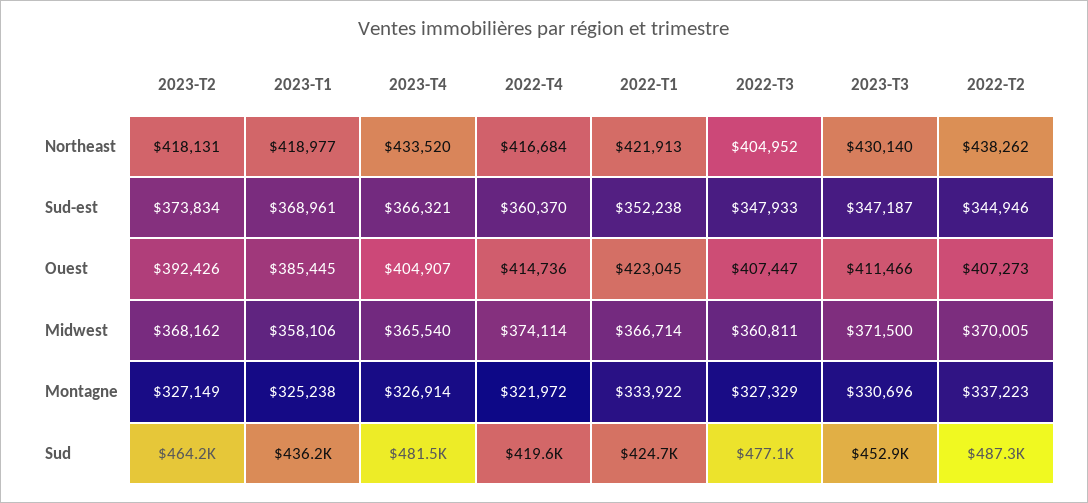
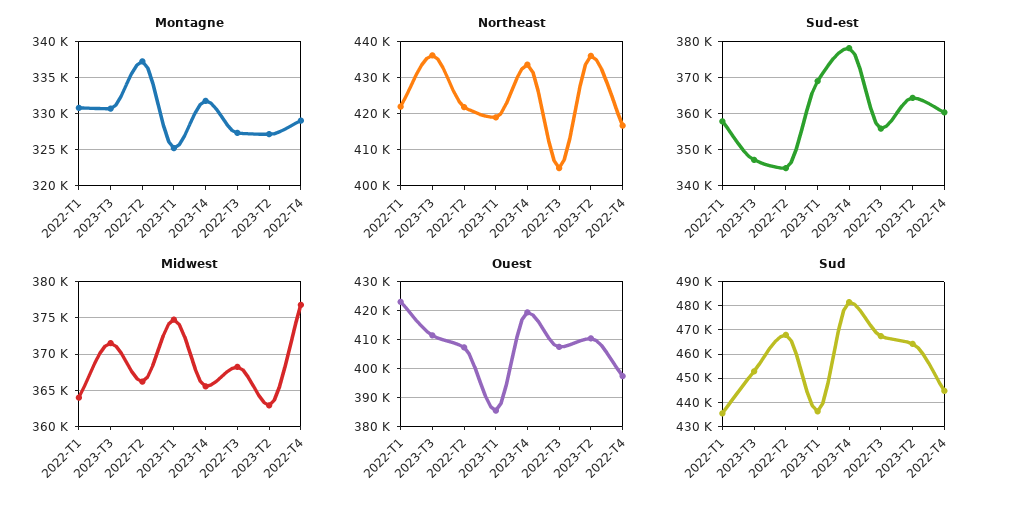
  {
    "Northeast": {
-     "2023-T2": 418131,
+     "2023-T2": 436000,
      "2023-T1": 418977,
      "2023-T4": 433520,
      "2022-T4": 416684,
      "2022-T1": 421913,
      "2022-T3": 404952,
-     "2023-T3": 430140,
+     "2023-T3": 436000,
-     "2022-T2": 438262
+     "2022-T2": 422000
    },
    "Sud-est": {
-     "2023-T2": 373834,
+     "2023-T2": 364000,
      "2023-T1": 368961,
-     "2023-T4": 366321,
+     "2023-T4": 378000,
      "2022-T4": 360370,
-     "2022-T1": 352238,
+     "2022-T1": 358000,
-     "2022-T3": 347933,
+     "2022-T3": 356000,
      "2023-T3": 347187,
      "2022-T2": 344946
    },
    "Ouest": {
-     "2023-T2": 392426,
+     "2023-T2": 410000,
      "2023-T1": 385445,
-     "2023-T4": 404907,
+     "2023-T4": 420000,
-     "2022-T4": 414736,
+     "2022-T4": 397500,
      "2022-T1": 423045,
      "2022-T3": 407447,
      "2023-T3": 411466,
      "2022-T2": 407273
    },
    "Midwest": {
-     "2023-T2": 368162,
+     "2023-T2": 363000,
-     "2023-T1": 358106,
+     "2023-T1": 375000,
      "2023-T4": 365540,
-     "2022-T4": 374114,
+     "2022-T4": 377000,
-     "2022-T1": 366714,
+     "2022-T1": 364000,
-     "2022-T3": 360811,
+     "2022-T3": 368000,
      "2023-T3": 371500,
-     "2022-T2": 370005
+     "2022-T2": 366000
    },
    "Montagne": {
      "2023-T2": 327149,
      "2023-T1": 325238,
-     "2023-T4": 326914,
+     "2023-T4": 332000,
-     "2022-T4": 321972,
+     "2022-T4": 329000,
-     "2022-T1": 333922,
+     "2022-T1": 331000,
      "2022-T3": 327329,
      "2023-T3": 330696,
      "2022-T2": 337223
    },
    "Sud": {
      "2023-T2": 464200,
      "2023-T1": 436200,
      "2023-T4": 481500,
-     "2022-T4": 419600,
+     "2022-T4": 445000,
-     "2022-T1": 424700,
+     "2022-T1": 435000,
-     "2022-T3": 477100,
+     "2022-T3": 467500,
      "2023-T3": 452900,
-     "2022-T2": 487300
+     "2022-T2": 467500
    }
  }

